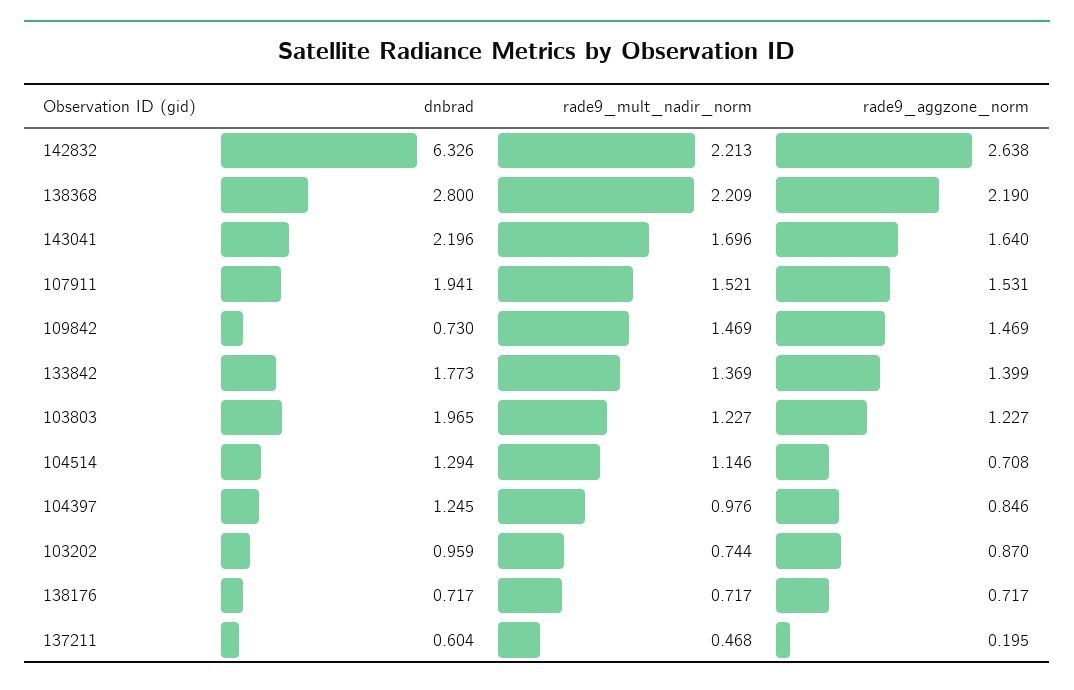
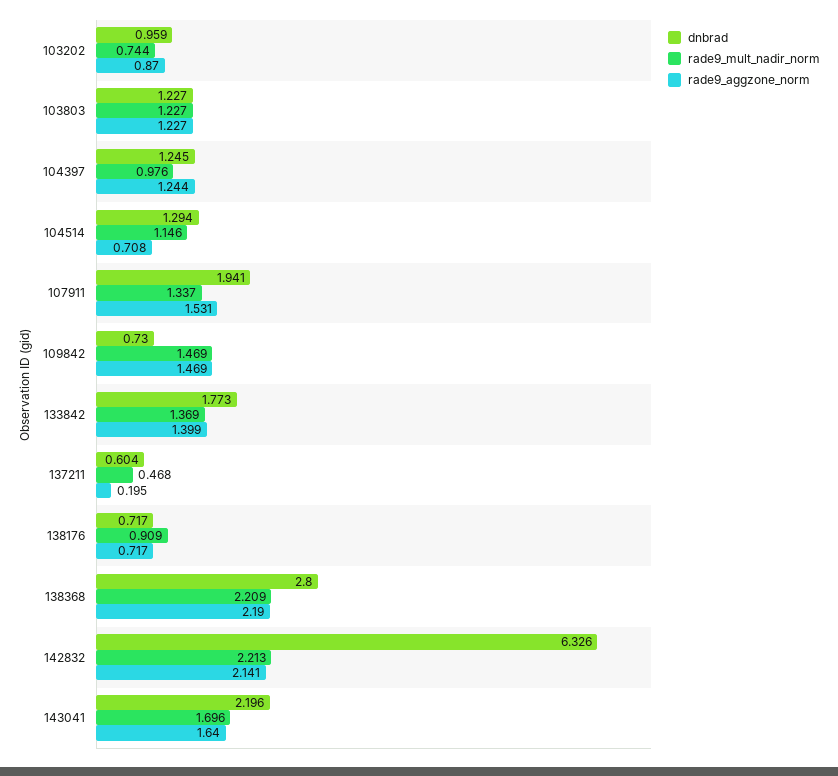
  {
    "dnbrad": {
      "142832": 6.326,
      "138368": 2.8,
      "143041": 2.196,
      "107911": 1.941,
      "109842": 0.73,
      "133842": 1.773,
-     "103803": 1.965,
+     "103803": 1.227,
      "104514": 1.294,
      "104397": 1.245,
      "103202": 0.959,
      "138176": 0.717,
      "137211": 0.604
    },
    "rade9_mult_nadir_norm": {
      "142832": 2.213,
      "138368": 2.209,
      "143041": 1.696,
-     "107911": 1.521,
+     "107911": 1.337,
      "109842": 1.469,
      "133842": 1.369,
      "103803": 1.227,
      "104514": 1.146,
      "104397": 0.976,
      "103202": 0.744,
-     "138176": 0.717,
+     "138176": 0.909,
      "137211": 0.468
    },
    "rade9_aggzone_norm": {
-     "142832": 2.638,
+     "142832": 2.141,
      "138368": 2.19,
      "143041": 1.64,
      "107911": 1.531,
      "109842": 1.469,
      "133842": 1.399,
      "103803": 1.227,
      "104514": 0.708,
-     "104397": 0.846,
+     "104397": 1.244,
      "103202": 0.87,
      "138176": 0.717,
      "137211": 0.195
    }
  }

